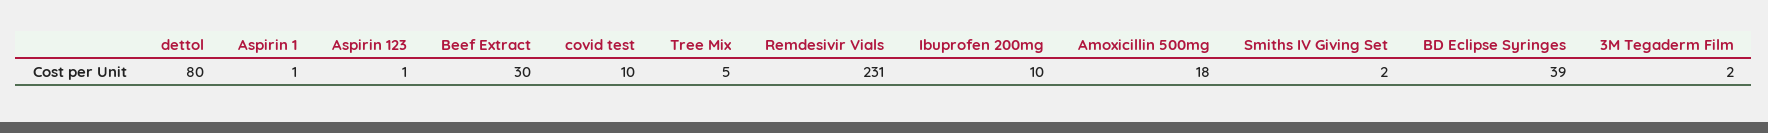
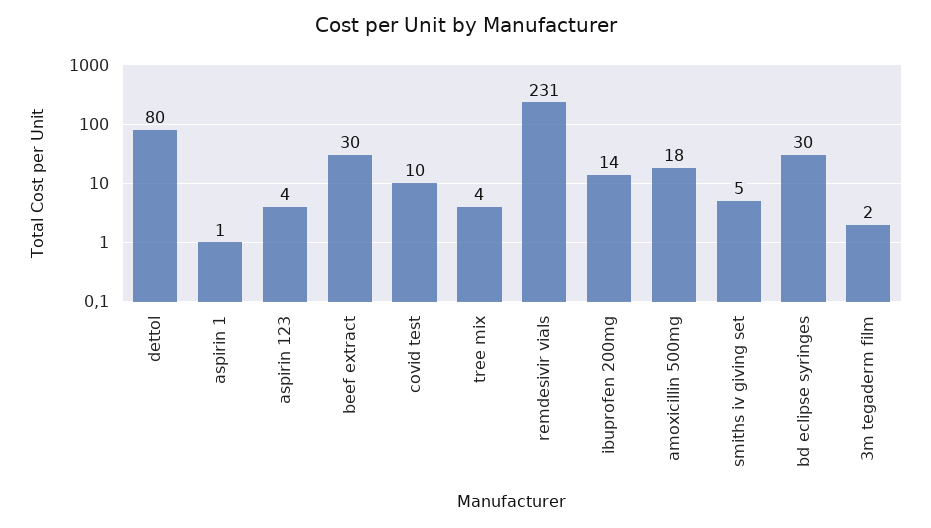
  {
    "dettol": 80,
    "Aspirin 1": 1,
-   "Aspirin 123": 1,
+   "Aspirin 123": 4,
    "Beef Extract": 30,
    "covid test": 10,
-   "Tree Mix": 5,
+   "Tree Mix": 4,
    "Remdesivir Vials": 231,
-   "Ibuprofen 200mg": 10,
+   "Ibuprofen 200mg": 14,
    "Amoxicillin 500mg": 18,
-   "Smiths IV Giving Set": 2,
+   "Smiths IV Giving Set": 5,
-   "BD Eclipse Syringes": 39,
+   "BD Eclipse Syringes": 30,
    "3M Tegaderm Film": 2
  }

